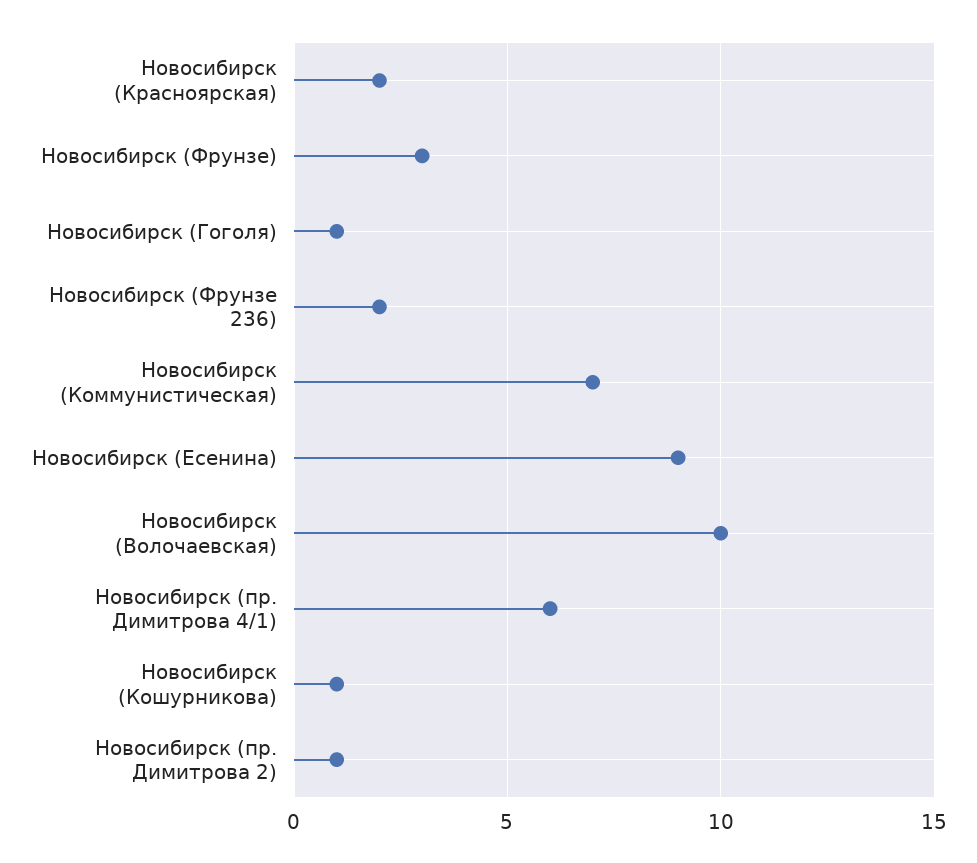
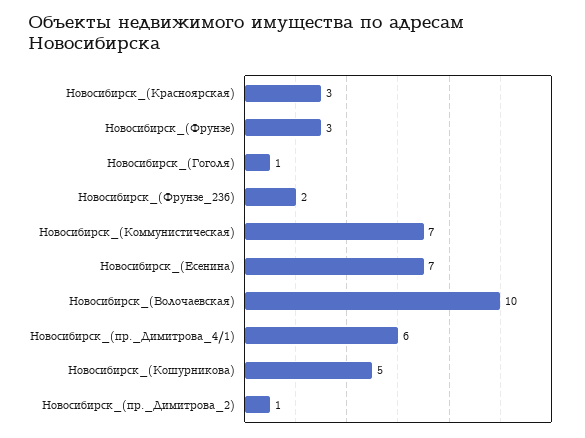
  {
-   "Новосибирск (Красноярская)": 2,
+   "Новосибирск (Красноярская)": 3,
    "Новосибирск (Фрунзе)": 3,
    "Новосибирск (Гоголя)": 1,
    "Новосибирск (Фрунзе 236)": 2,
    "Новосибирск (Коммунистическая)": 7,
-   "Новосибирск (Есенина)": 9,
+   "Новосибирск (Есенина)": 7,
    "Новосибирск (Волочаевская)": 10,
    "Новосибирск (пр. Димитрова 4/1)": 6,
-   "Новосибирск (Кошурникова)": 1,
+   "Новосибирск (Кошурникова)": 5,
    "Новосибирск (пр. Димитрова 2)": 1
  }

